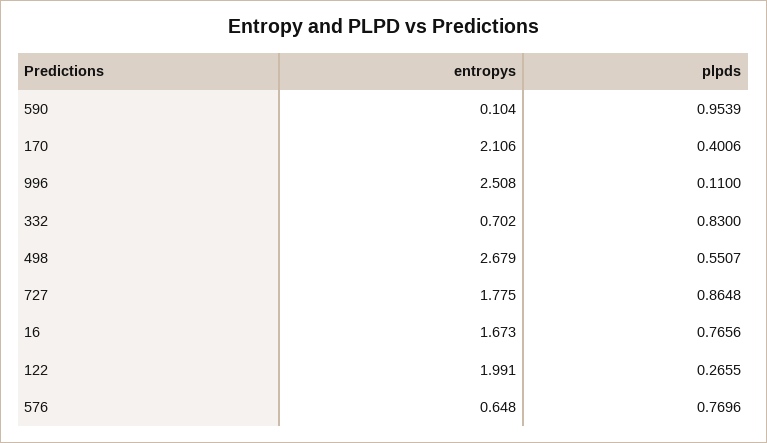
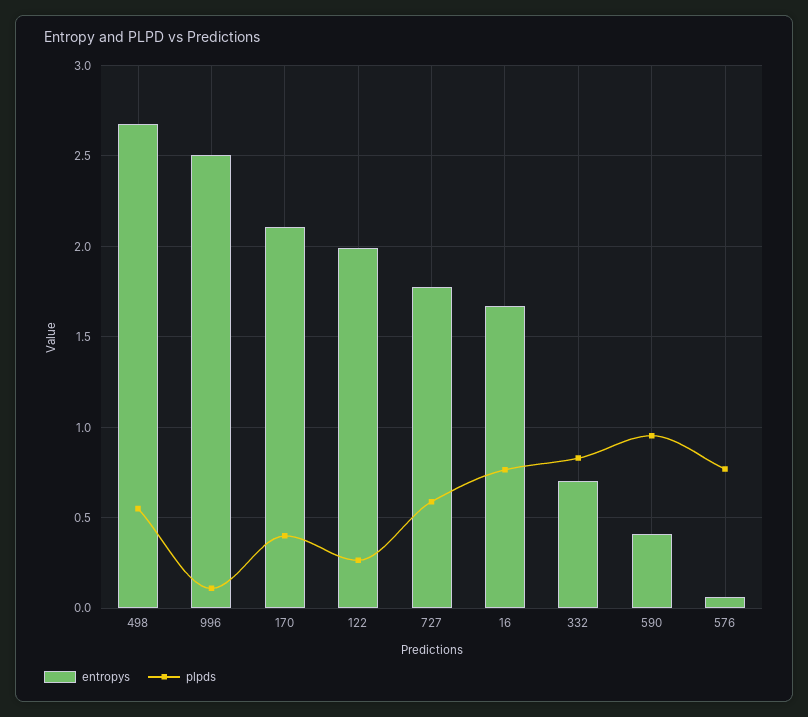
  {
    "entropys": {
-     "590": 0.104,
+     "590": 0.4,
      "170": 2.106,
      "996": 2.508,
      "332": 0.702,
      "498": 2.679,
      "727": 1.775,
      "16": 1.673,
      "122": 1.991,
-     "576": 0.648
+     "576": 0.05
    },
    "plpds": {
      "590": 0.9539,
      "170": 0.4006,
      "996": 0.11,
      "332": 0.83,
      "498": 0.5507,
-     "727": 0.8648,
+     "727": 0.6,
      "16": 0.7656,
      "122": 0.2655,
      "576": 0.7696
    }
  }

